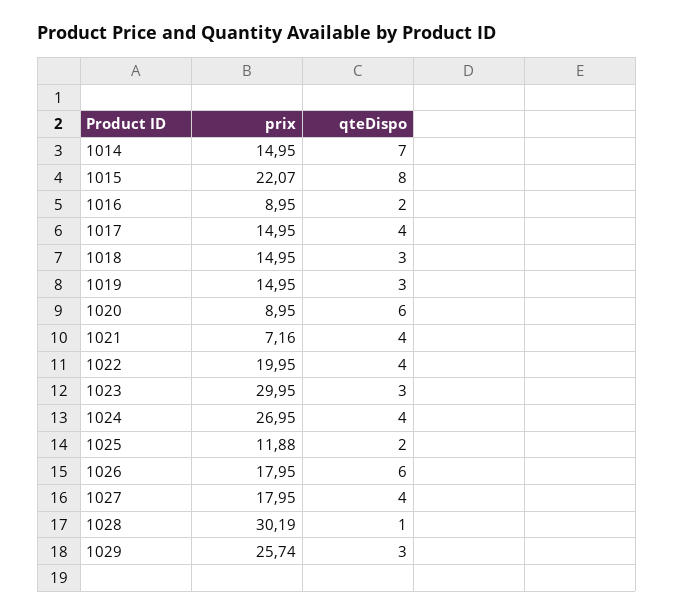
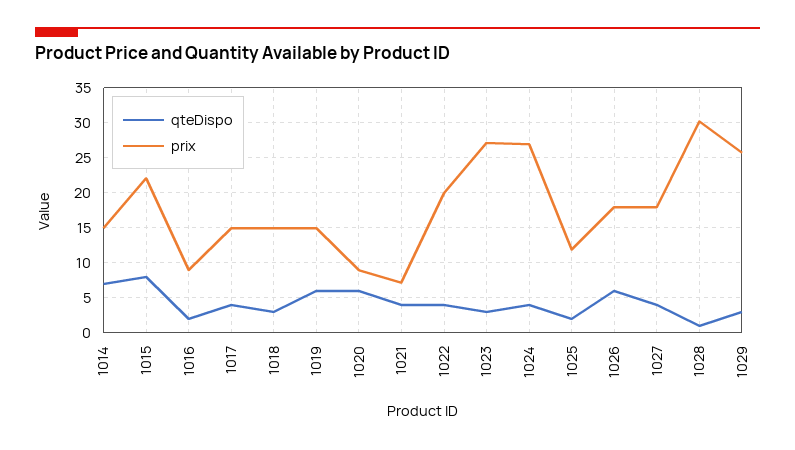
  {
    "prix": {
      "1014": 14.95,
      "1015": 22.07,
      "1016": 8.95,
      "1017": 14.95,
      "1018": 14.95,
      "1019": 14.95,
      "1020": 8.95,
      "1021": 7.16,
      "1022": 19.95,
-     "1023": 29.95,
+     "1023": 27,
      "1024": 26.95,
      "1025": 11.88,
      "1026": 17.95,
      "1027": 17.95,
      "1028": 30.19,
      "1029": 25.74
    },
    "qteDispo": {
      "1014": 7,
      "1015": 8,
      "1016": 2,
      "1017": 4,
      "1018": 3,
-     "1019": 3,
+     "1019": 6,
      "1020": 6,
      "1021": 4,
      "1022": 4,
      "1023": 3,
      "1024": 4,
      "1025": 2,
      "1026": 6,
      "1027": 4,
      "1028": 1,
      "1029": 3
    }
  }

